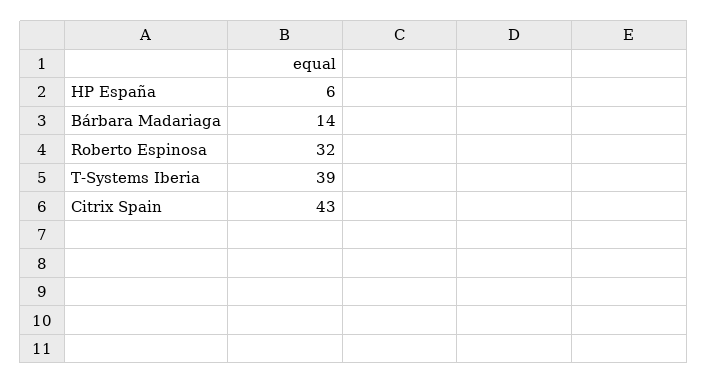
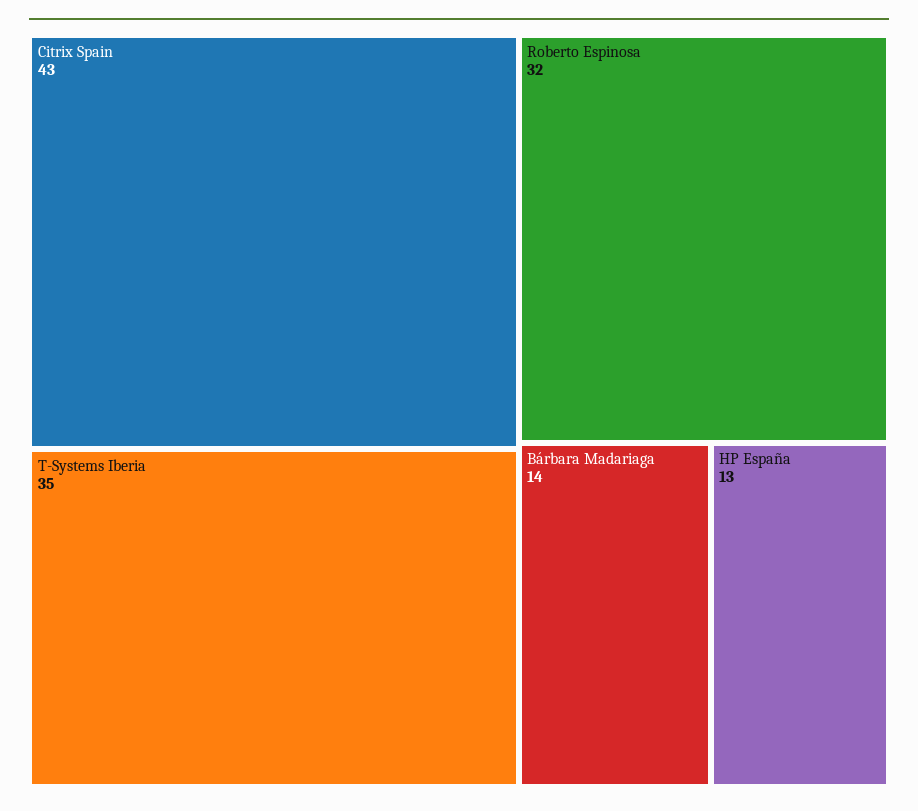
  {
-   "HP España": 6,
+   "HP España": 13,
    "Bárbara Madariaga": 14,
    "Roberto Espinosa": 32,
-   "T-Systems Iberia": 39,
+   "T-Systems Iberia": 35,
    "Citrix Spain": 43
  }

